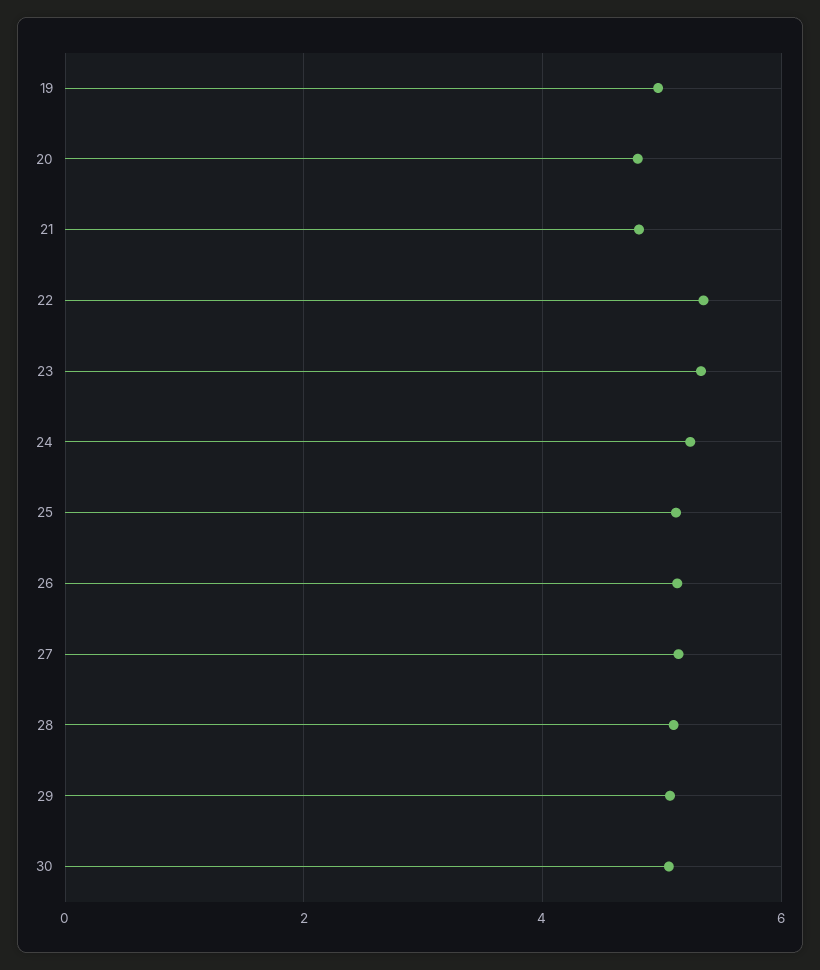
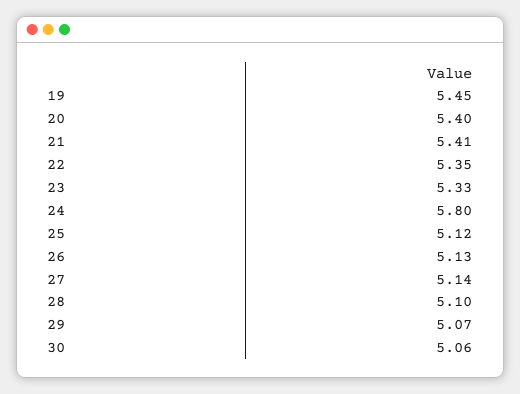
  {
-   "19": 5,
+   "19": 5.45,
-   "20": 4.8,
+   "20": 5.4,
-   "21": 4.8,
+   "21": 5.41,
    "22": 5.35,
    "23": 5.33,
-   "24": 5.2,
+   "24": 5.8,
    "25": 5.12,
    "26": 5.13,
    "27": 5.14,
    "28": 5.1,
    "29": 5.07,
    "30": 5.06
  }

